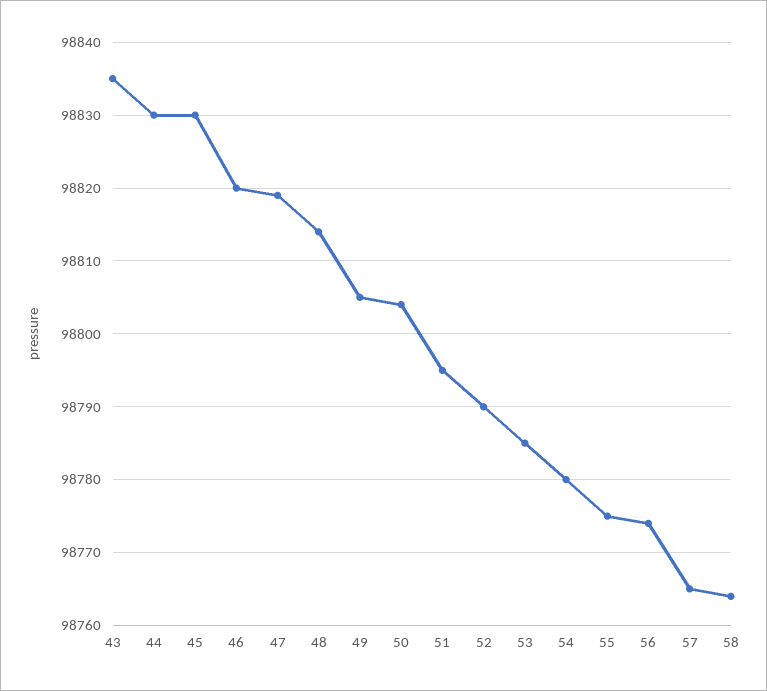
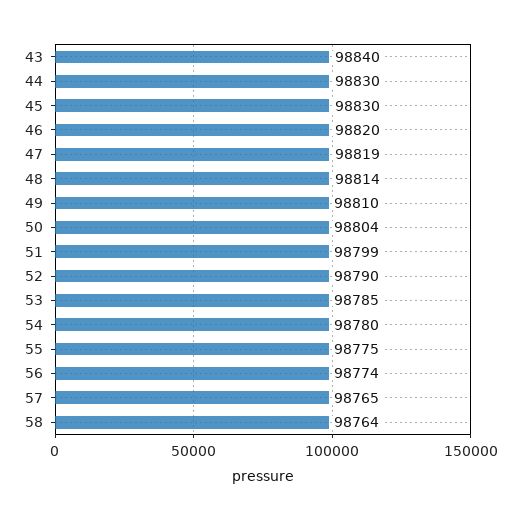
  {
-   "43": 98835,
+   "43": 98840,
    "44": 98830,
    "45": 98830,
    "46": 98820,
    "47": 98819,
    "48": 98814,
-   "49": 98805,
+   "49": 98810,
    "50": 98804,
-   "51": 98795,
+   "51": 98799,
    "52": 98790,
    "53": 98785,
    "54": 98780,
    "55": 98775,
    "56": 98774,
    "57": 98765,
    "58": 98764
  }

